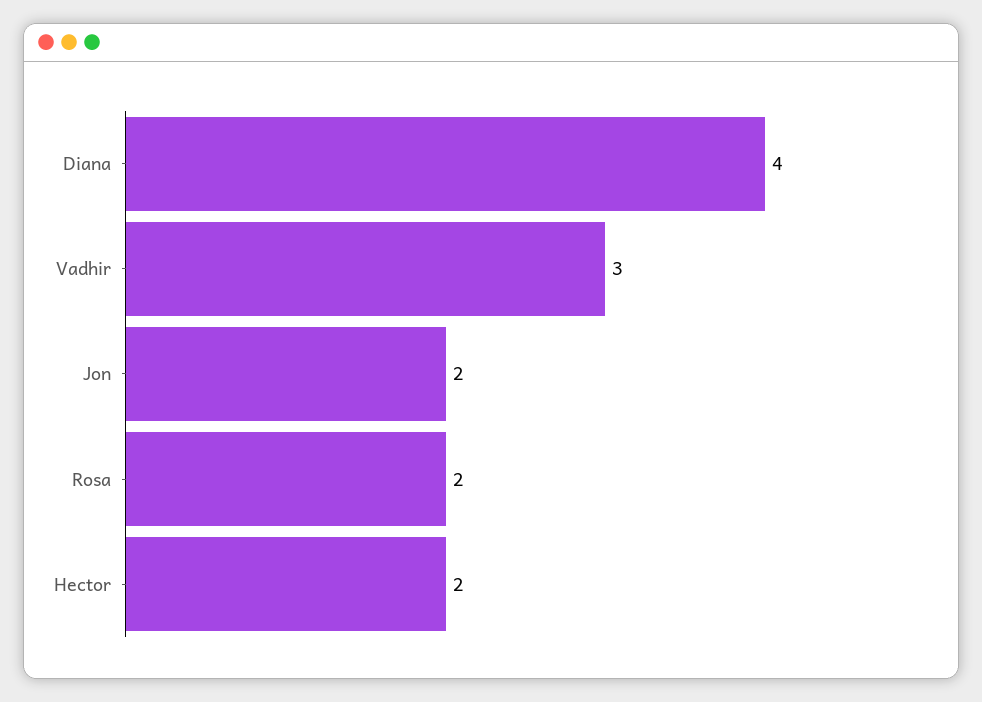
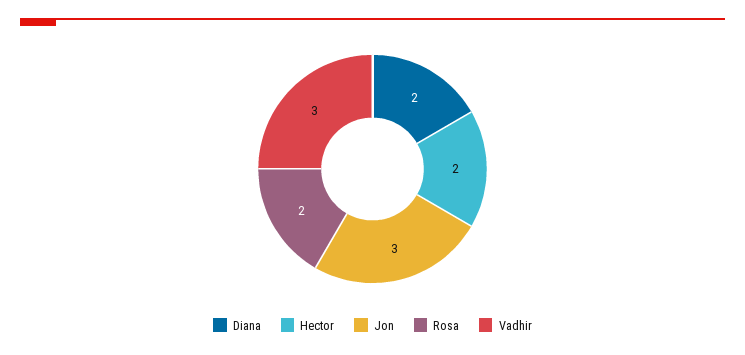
  {
-   "Diana": 4,
+   "Diana": 2,
    "Vadhir": 3,
-   "Jon": 2,
+   "Jon": 3,
    "Rosa": 2,
    "Hector": 2
  }

